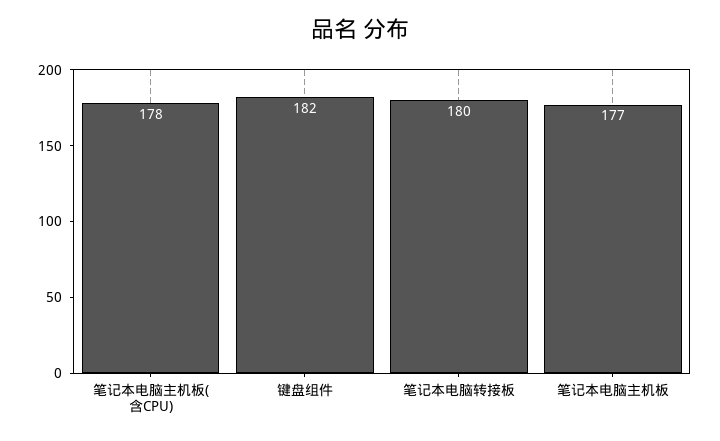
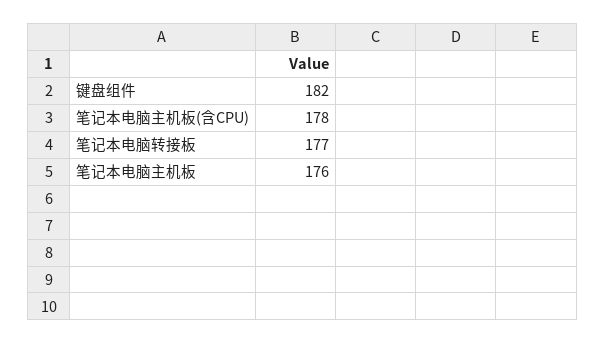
  {
    "笔记本电脑主机板(含CPU)": 178,
    "键盘组件": 182,
-   "笔记本电脑转接板": 180,
+   "笔记本电脑转接板": 177,
-   "笔记本电脑主机板": 177
+   "笔记本电脑主机板": 176
  }

